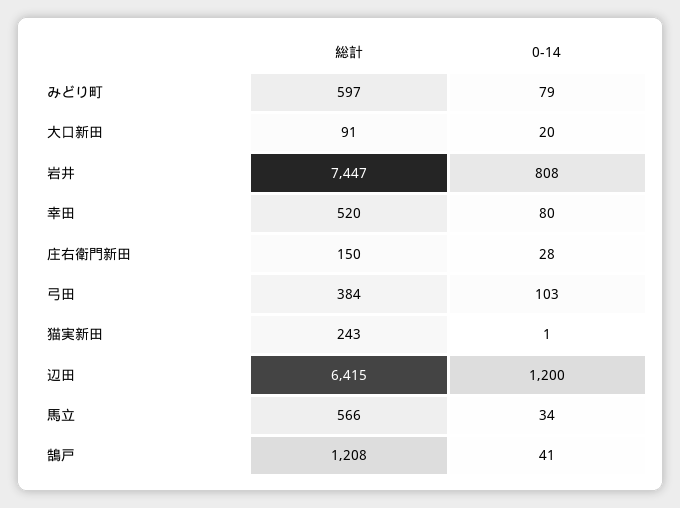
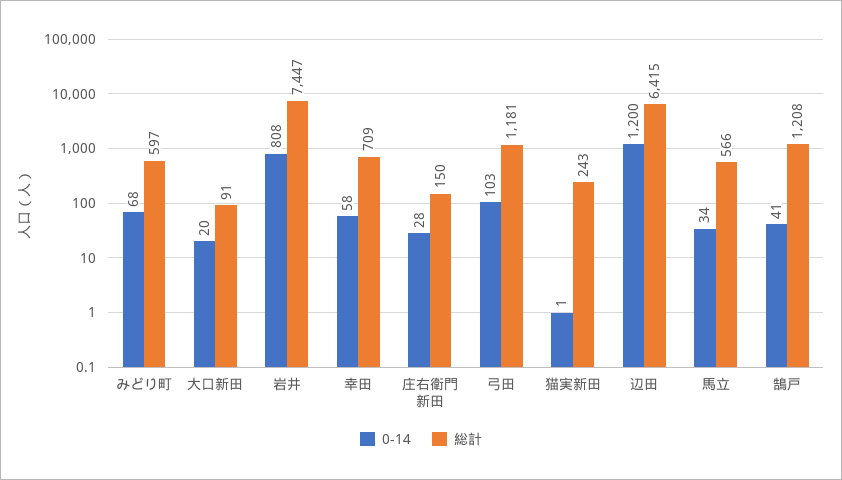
  {
    "総計": {
      "みどり町": 597,
      "大口新田": 91,
      "岩井": 7447,
-     "幸田": 520,
+     "幸田": 709,
      "庄右衛門新田": 150,
-     "弓田": 384,
+     "弓田": 1181,
      "猫実新田": 243,
      "辺田": 6415,
      "馬立": 566,
      "鵠戸": 1208
    },
    "0-14": {
-     "みどり町": 79,
+     "みどり町": 68,
      "大口新田": 20,
      "岩井": 808,
-     "幸田": 80,
+     "幸田": 58,
      "庄右衛門新田": 28,
      "弓田": 103,
      "猫実新田": 1,
      "辺田": 1200,
      "馬立": 34,
      "鵠戸": 41
    }
  }

